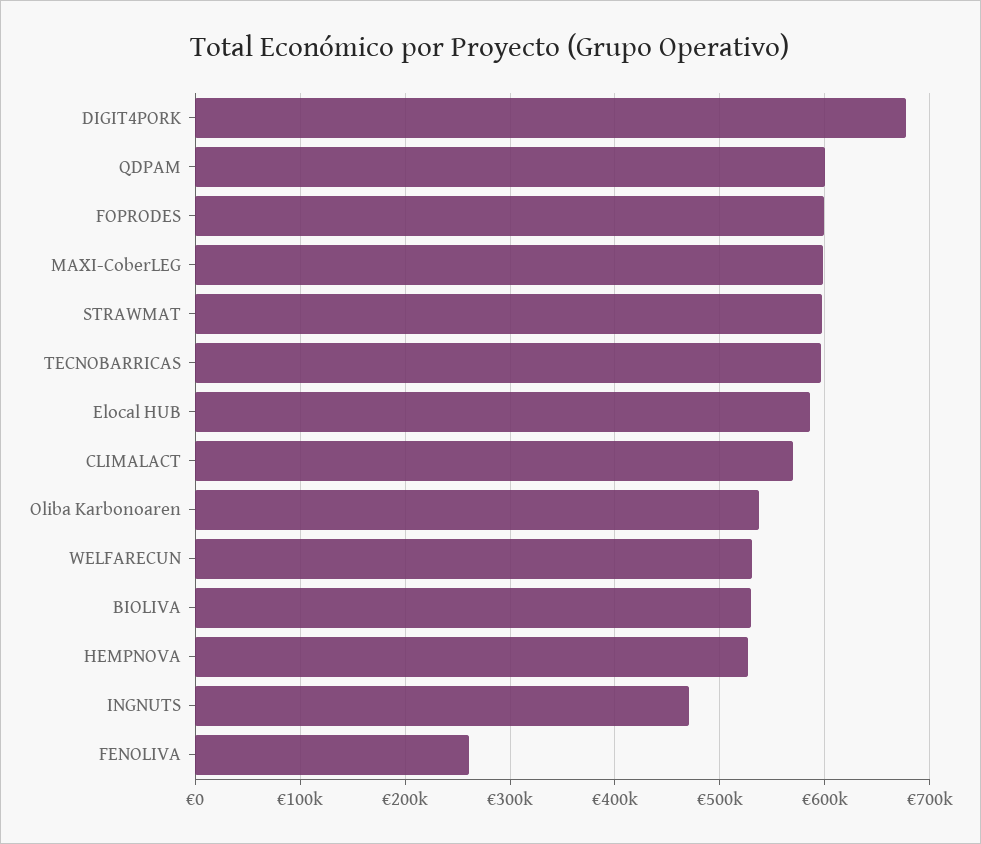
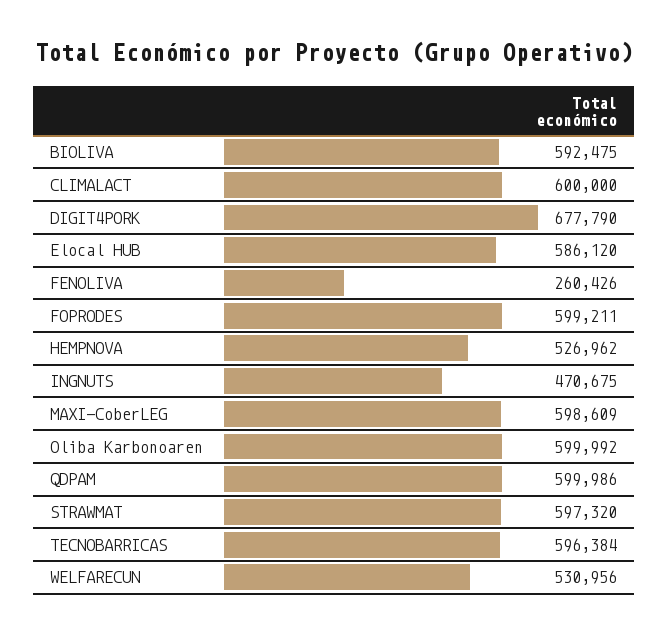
  {
    "DIGIT4PORK": 677790,
    "QDPAM": 599986,
    "FOPRODES": 599211,
    "MAXI-CoberLEG": 598609,
    "STRAWMAT": 597320,
    "TECNOBARRICAS": 596384,
    "Elocal HUB": 586120,
-   "CLIMALACT": 570000,
+   "CLIMALACT": 600000,
-   "Oliba Karbonoaren": 540000,
+   "Oliba Karbonoaren": 599992,
    "WELFARECUN": 530956,
-   "BIOLIVA": 530000,
+   "BIOLIVA": 592475,
    "HEMPNOVA": 526962,
    "INGNUTS": 470675,
    "FENOLIVA": 260426
  }

